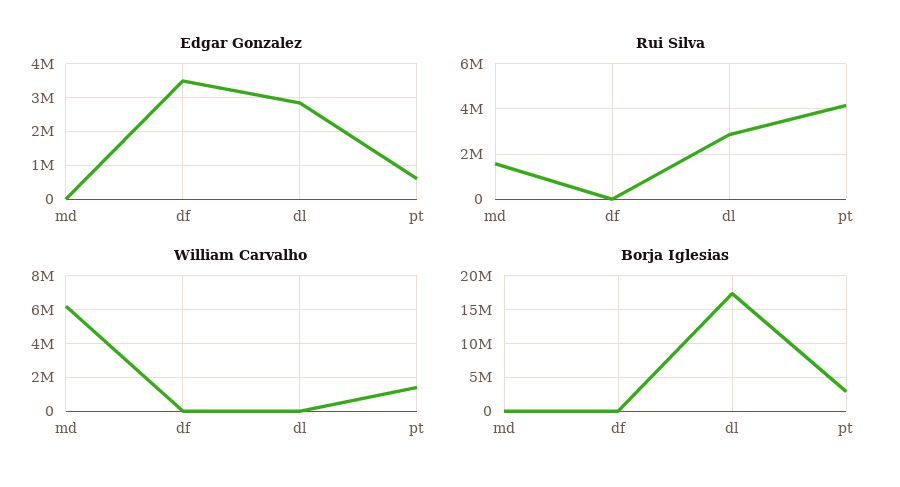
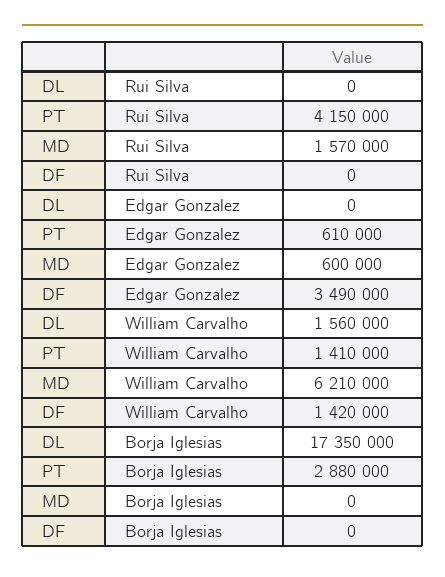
  {
    "Edgar Gonzalez": {
-     "md": 0,
+     "md": 600000,
      "df": 3490000,
-     "dl": 2800000,
+     "dl": 0,
      "pt": 610000
    },
    "Rui Silva": {
      "md": 1570000,
      "df": 0,
-     "dl": 3000000,
+     "dl": 0,
      "pt": 4150000
    },
    "William Carvalho": {
      "md": 6210000,
-     "df": 0,
+     "df": 1420000,
-     "dl": 0,
+     "dl": 1560000,
      "pt": 1410000
    },
    "Borja Iglesias": {
      "md": 0,
      "df": 0,
      "dl": 17350000,
      "pt": 2880000
    }
  }

